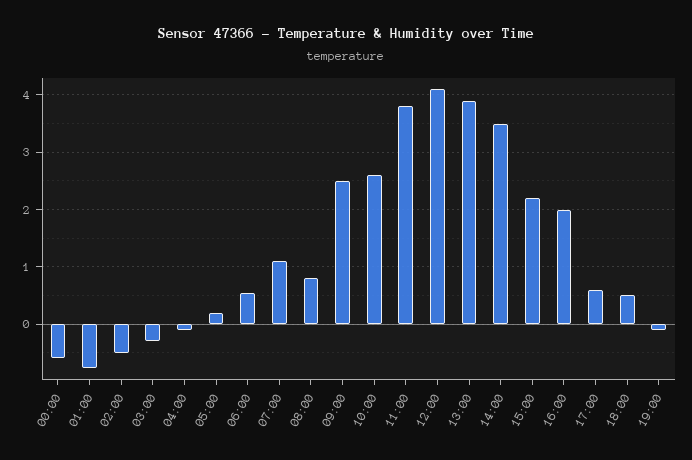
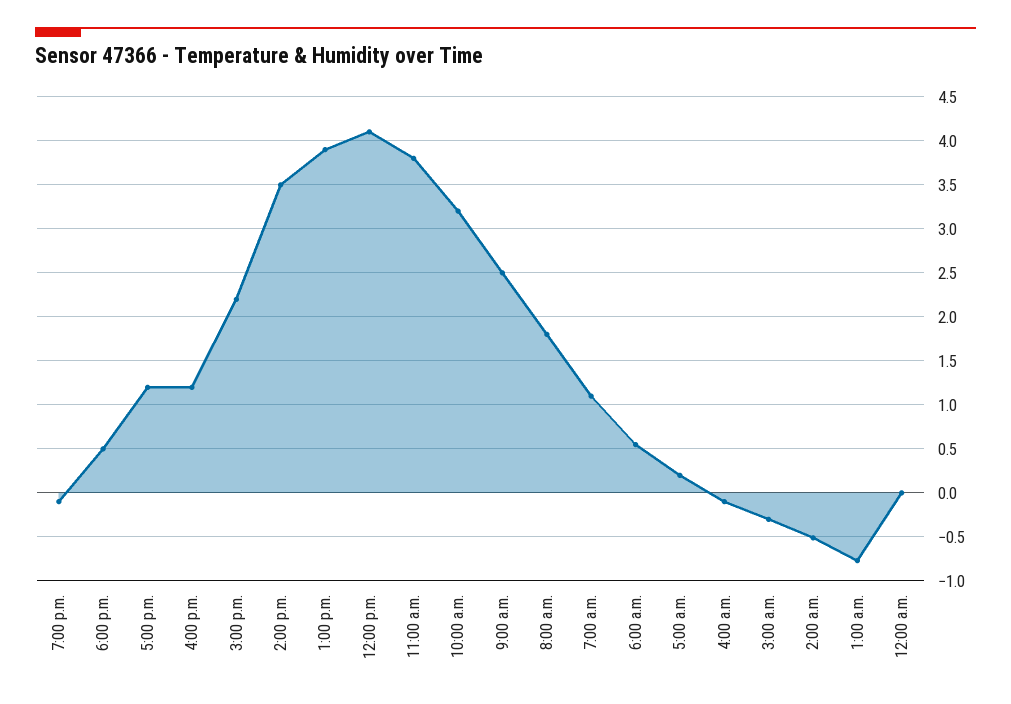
  {
-   "00:00": -0.6,
+   "00:00": 0,
    "01:00": -0.8,
    "02:00": -0.5,
    "03:00": -0.3,
    "04:00": -0.1,
    "05:00": 0.2,
    "06:00": 0.6,
    "07:00": 1.1,
-   "08:00": 0.8,
+   "08:00": 1.8,
    "09:00": 2.5,
-   "10:00": 2.6,
+   "10:00": 3.2,
    "11:00": 3.8,
    "12:00": 4.1,
    "13:00": 3.9,
    "14:00": 3.5,
    "15:00": 2.2,
-   "16:00": 2,
+   "16:00": 1.2,
-   "17:00": 0.6,
+   "17:00": 1.2,
    "18:00": 0.5,
    "19:00": -0.1
  }

